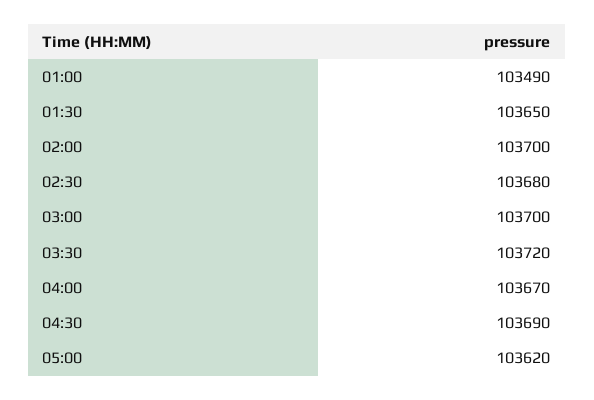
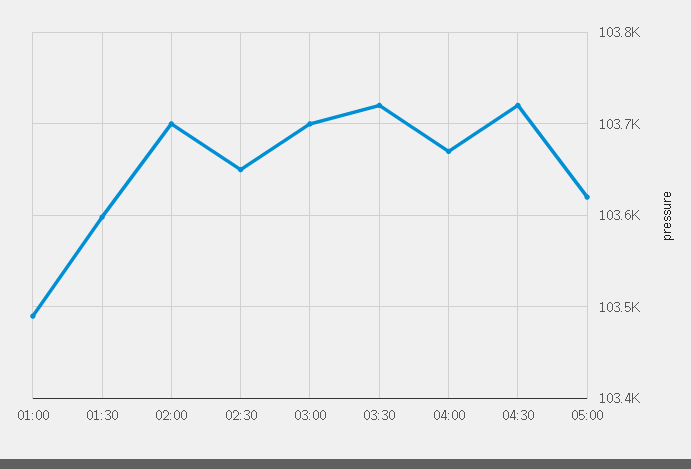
  {
    "01:00": 103490,
-   "01:30": 103650,
+   "01:30": 103600,
    "02:00": 103700,
-   "02:30": 103680,
+   "02:30": 103650,
    "03:00": 103700,
    "03:30": 103720,
    "04:00": 103670,
-   "04:30": 103690,
+   "04:30": 103720,
    "05:00": 103620
  }

